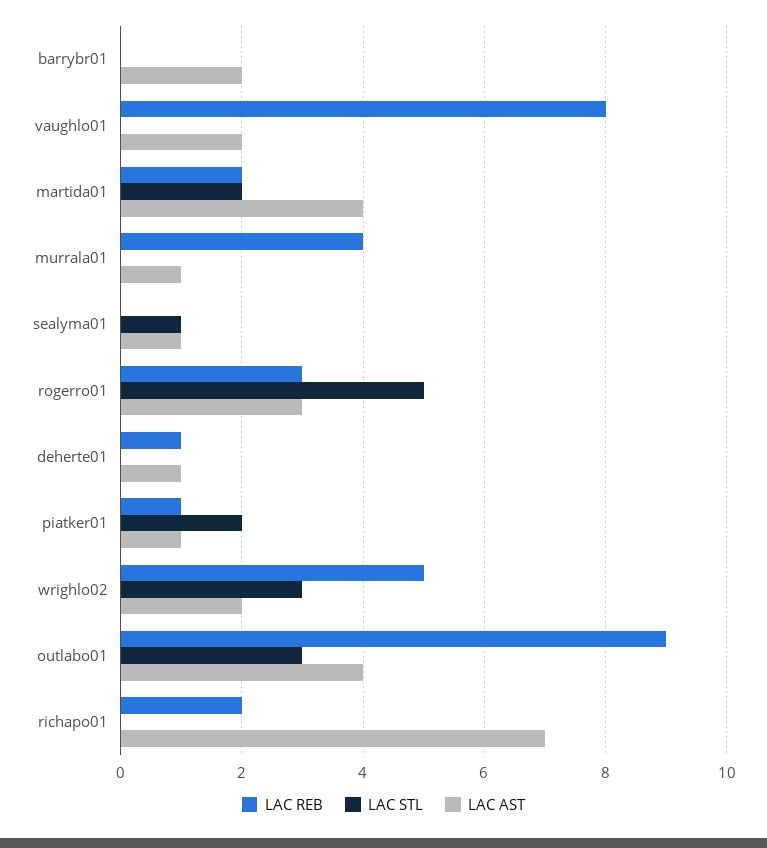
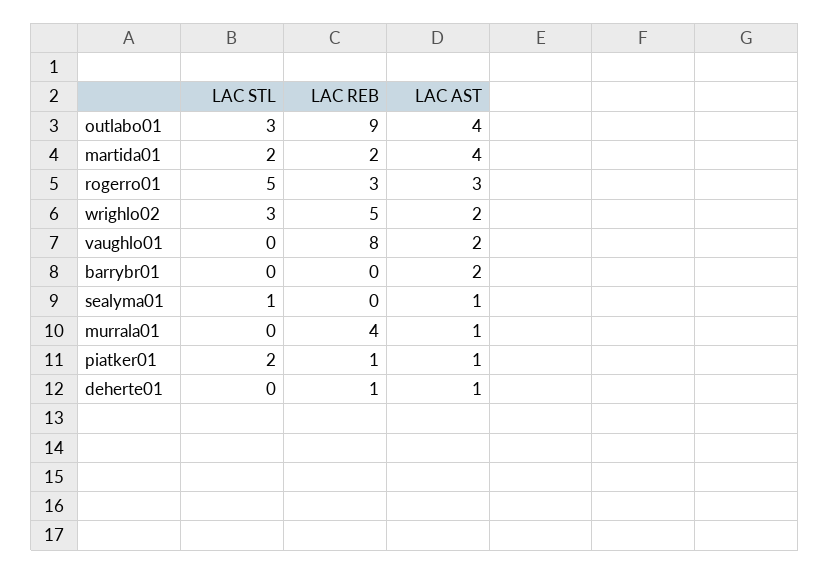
  {
    "LAC REB": {
      "barrybr01": 0,
      "vaughlo01": 8,
      "martida01": 2,
      "murrala01": 4,
      "sealyma01": 0,
      "rogerro01": 3,
      "deherte01": 1,
      "piatker01": 1,
      "wrighlo02": 5,
-     "outlabo01": 9,
+     "outlabo01": 9
-     "richapo01": 2
    },
    "LAC STL": {
      "barrybr01": 0,
      "vaughlo01": 0,
      "martida01": 2,
      "murrala01": 0,
      "sealyma01": 1,
      "rogerro01": 5,
      "deherte01": 0,
      "piatker01": 2,
      "wrighlo02": 3,
-     "outlabo01": 3,
+     "outlabo01": 3
-     "richapo01": 0
    },
    "LAC AST": {
      "barrybr01": 2,
      "vaughlo01": 2,
      "martida01": 4,
      "murrala01": 1,
      "sealyma01": 1,
      "rogerro01": 3,
      "deherte01": 1,
      "piatker01": 1,
      "wrighlo02": 2,
-     "outlabo01": 4,
+     "outlabo01": 4
-     "richapo01": 7
    }
  }

